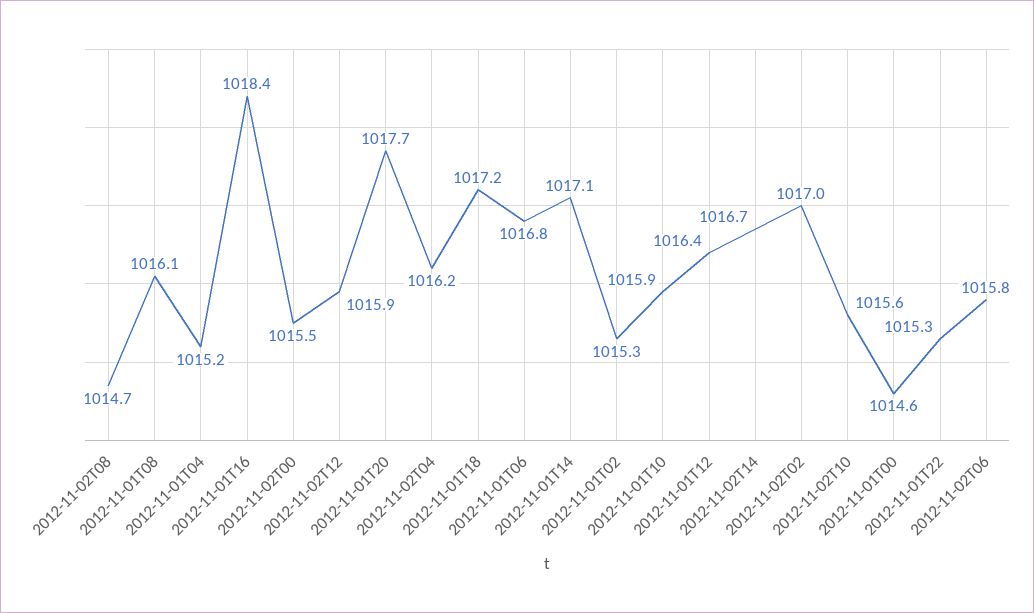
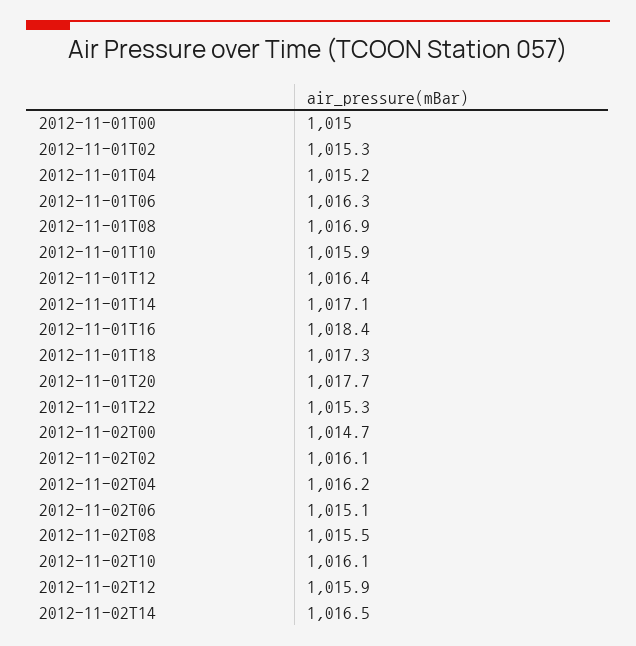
  {
-   "2012-11-02T08": 1014.7,
+   "2012-11-02T08": 1015.5,
-   "2012-11-01T08": 1016.1,
+   "2012-11-01T08": 1016.9,
    "2012-11-01T04": 1015.2,
    "2012-11-01T16": 1018.4,
-   "2012-11-02T00": 1015.5,
+   "2012-11-02T00": 1014.7,
    "2012-11-02T12": 1015.9,
    "2012-11-01T20": 1017.7,
    "2012-11-02T04": 1016.2,
-   "2012-11-01T18": 1017.2,
+   "2012-11-01T18": 1017.3,
-   "2012-11-01T06": 1016.8,
+   "2012-11-01T06": 1016.3,
    "2012-11-01T14": 1017.1,
    "2012-11-01T02": 1015.3,
    "2012-11-01T10": 1015.9,
    "2012-11-01T12": 1016.4,
-   "2012-11-02T14": 1016.7,
+   "2012-11-02T14": 1016.5,
-   "2012-11-02T02": 1017,
+   "2012-11-02T02": 1016.1,
-   "2012-11-02T10": 1015.6,
+   "2012-11-02T10": 1016.1,
-   "2012-11-01T00": 1014.6,
+   "2012-11-01T00": 1015,
    "2012-11-01T22": 1015.3,
-   "2012-11-02T06": 1015.8
+   "2012-11-02T06": 1015.1
  }

